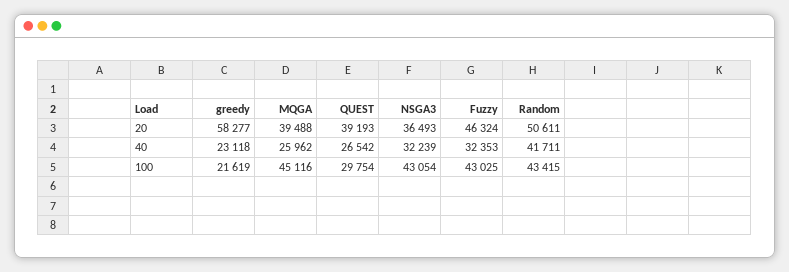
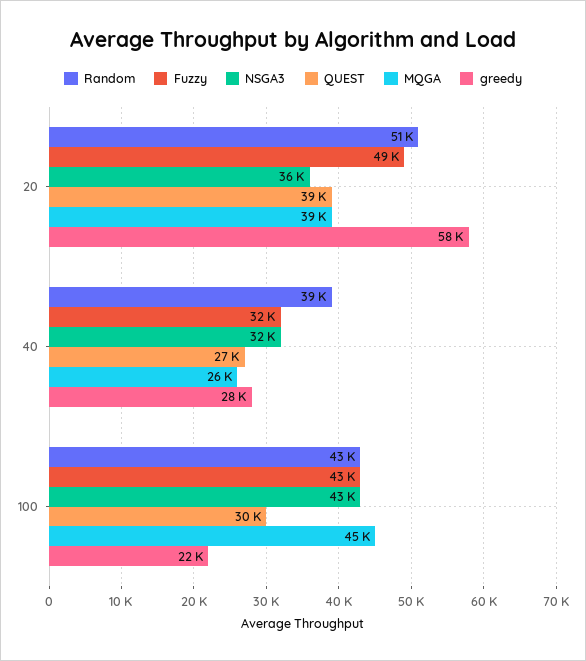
  {
    "greedy": {
      "20": 58277,
-     "40": 23118,
+     "40": 28000,
      "100": 21619
    },
    "MQGA": {
      "20": 39488,
      "40": 25962,
      "100": 45116
    },
    "QUEST": {
      "20": 39193,
      "40": 26542,
      "100": 29754
    },
    "NSGA3": {
      "20": 36493,
      "40": 32239,
      "100": 43054
    },
    "Fuzzy": {
-     "20": 46324,
+     "20": 49000,
      "40": 32353,
      "100": 43025
    },
    "Random": {
      "20": 50611,
-     "40": 41711,
+     "40": 39000,
      "100": 43415
    }
  }

